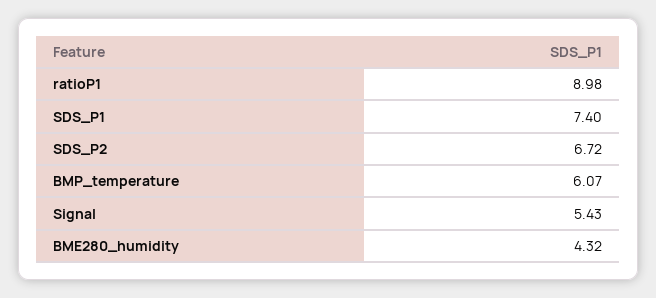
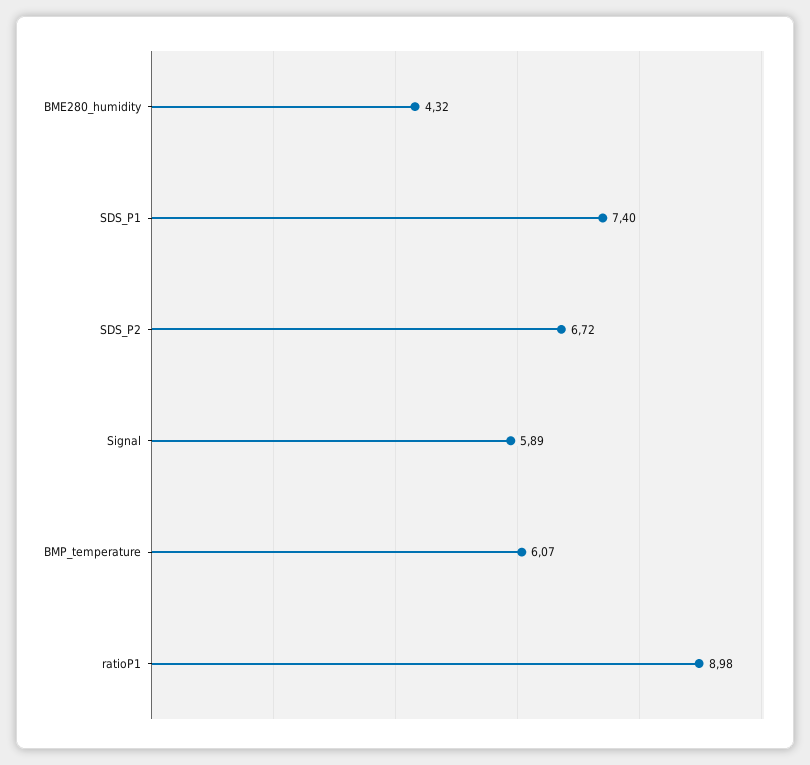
  {
    "ratioP1": 8.98,
    "SDS_P1": 7.4,
    "SDS_P2": 6.72,
    "BMP_temperature": 6.07,
-   "Signal": 5.43,
+   "Signal": 5.89,
    "BME280_humidity": 4.32
  }

